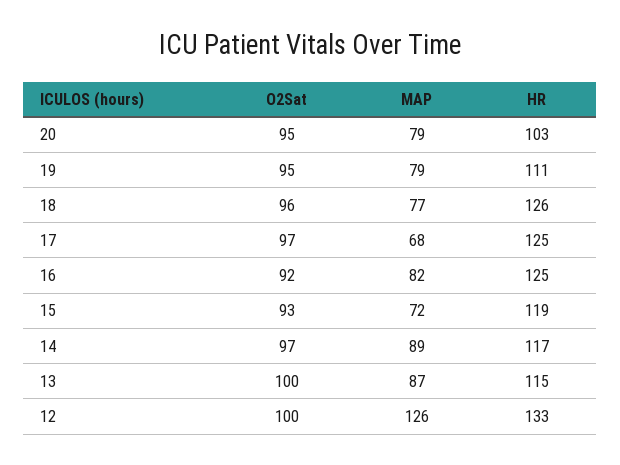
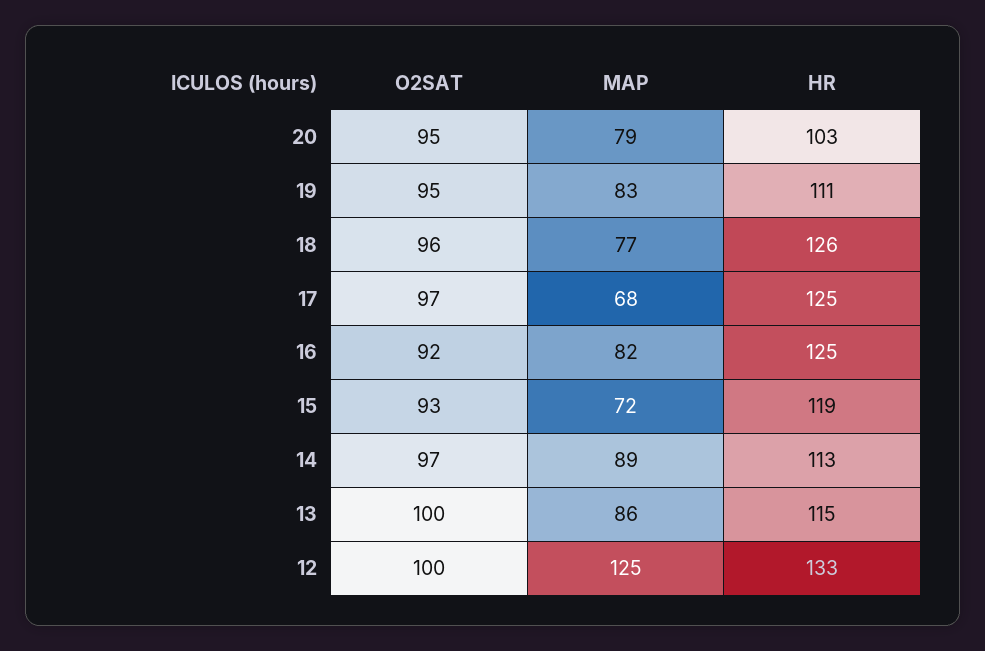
  {
    "O2Sat": {
      "20": 95,
      "19": 95,
      "18": 96,
      "17": 97,
      "16": 92,
      "15": 93,
      "14": 97,
      "13": 100,
      "12": 100
    },
    "MAP": {
      "20": 79,
-     "19": 79,
+     "19": 83,
      "18": 77,
      "17": 68,
      "16": 82,
      "15": 72,
      "14": 89,
-     "13": 87,
+     "13": 86,
-     "12": 126
+     "12": 125
    },
    "HR": {
      "20": 103,
      "19": 111,
      "18": 126,
      "17": 125,
      "16": 125,
      "15": 119,
-     "14": 117,
+     "14": 113,
      "13": 115,
      "12": 133
    }
  }

